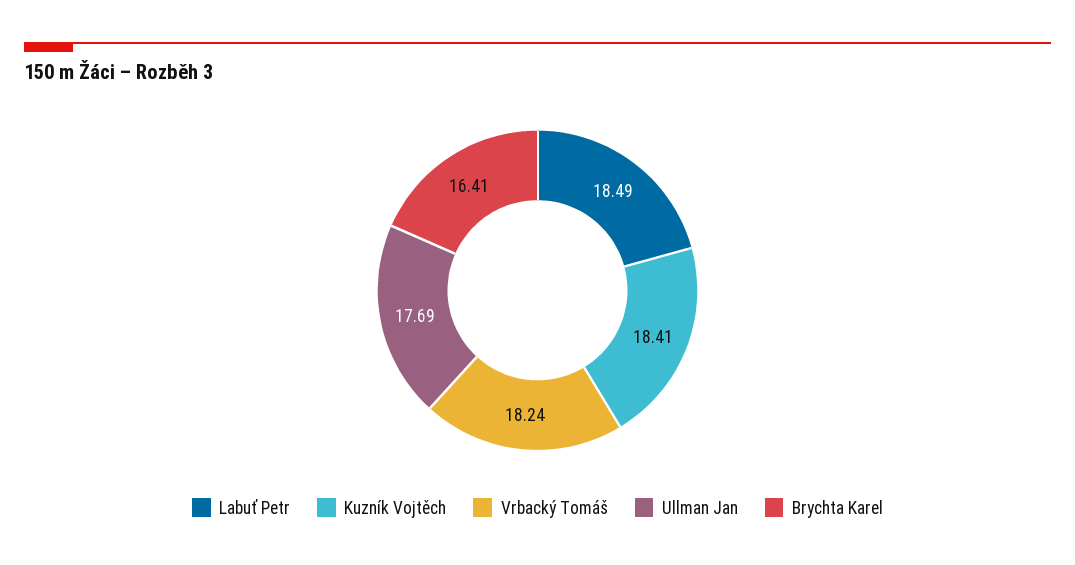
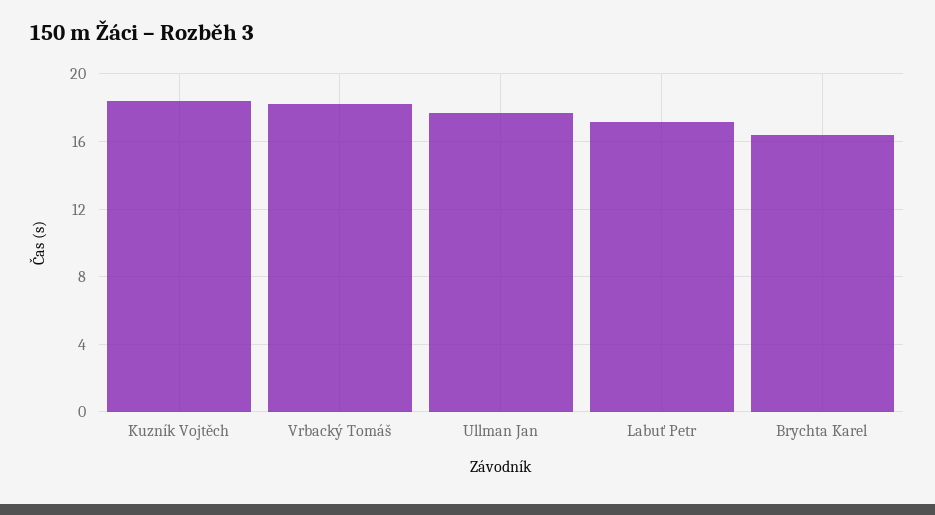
  {
-   "Labuť Petr": 18.49,
+   "Labuť Petr": 17,
    "Kuzník Vojtěch": 18.41,
    "Vrbacký Tomáš": 18.24,
    "Ullman Jan": 17.69,
    "Brychta Karel": 16.41
  }

